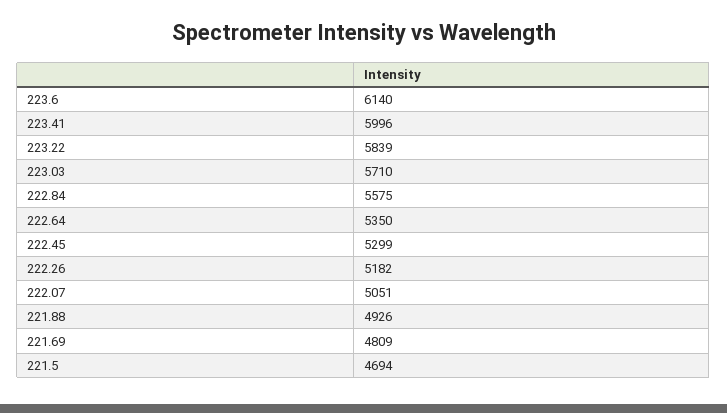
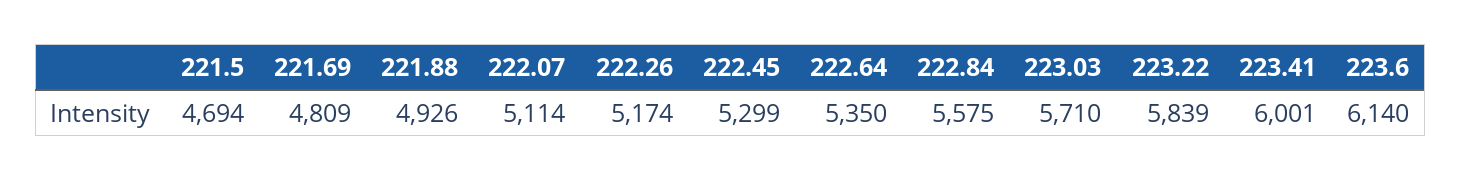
  {
    "223.6": 6140,
-   "223.41": 5996,
+   "223.41": 6001,
    "223.22": 5839,
    "223.03": 5710,
    "222.84": 5575,
    "222.64": 5350,
    "222.45": 5299,
-   "222.26": 5182,
+   "222.26": 5174,
-   "222.07": 5051,
+   "222.07": 5114,
    "221.88": 4926,
    "221.69": 4809,
    "221.5": 4694
  }

